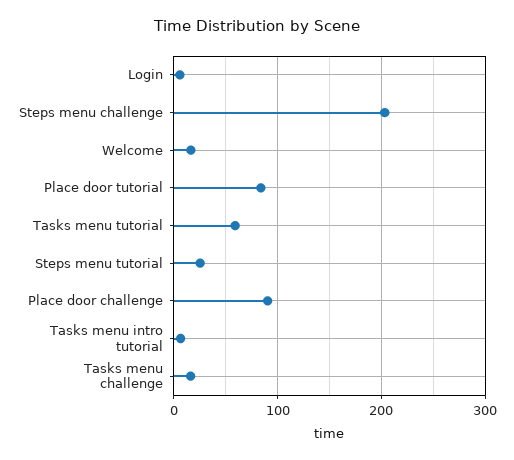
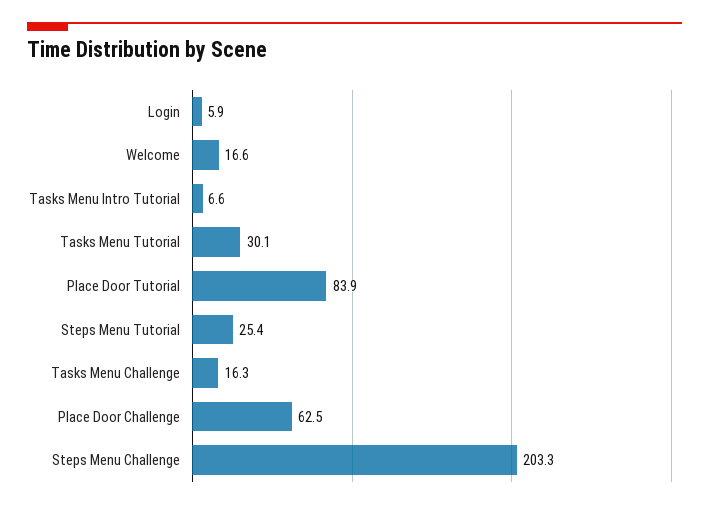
  {
    "Login": 5.9,
    "Steps menu challenge": 203.3,
    "Welcome": 16.6,
    "Place door tutorial": 83.9,
-   "Tasks menu tutorial": 60,
+   "Tasks menu tutorial": 30.1,
    "Steps menu tutorial": 25.4,
-   "Place door challenge": 90,
+   "Place door challenge": 62.5,
    "Tasks menu intro tutorial": 6.6,
    "Tasks menu challenge": 16.3
  }

